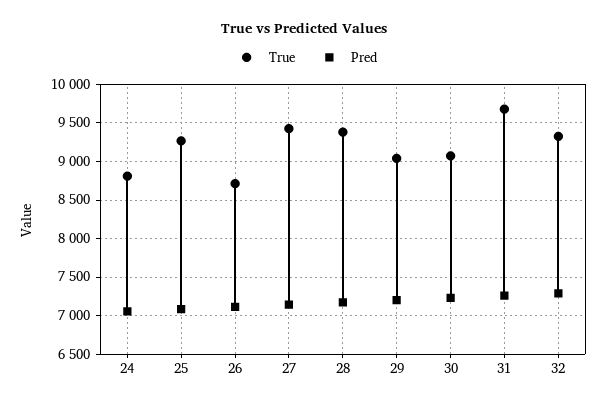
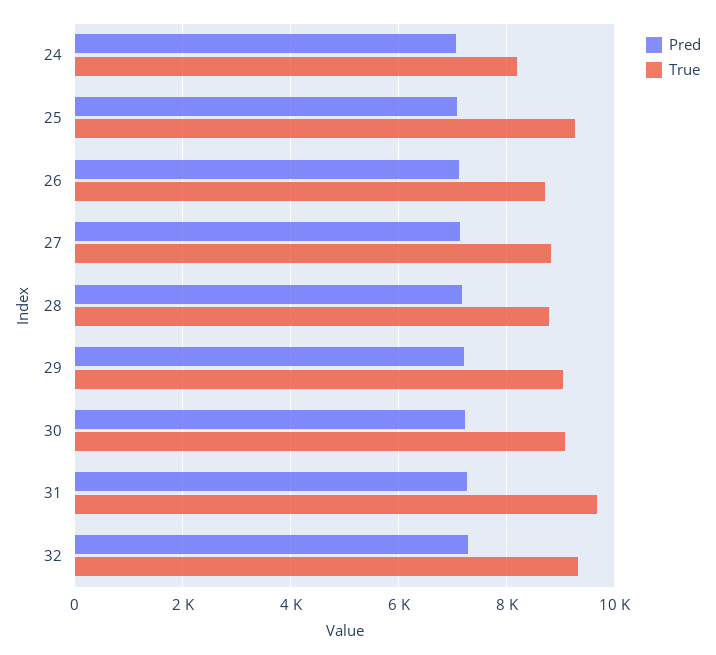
  {
    "True": {
-     "24": 8800,
+     "24": 8200,
      "25": 9300,
      "26": 8700,
-     "27": 9400,
+     "27": 8800,
-     "28": 9400,
+     "28": 8800,
      "29": 9000,
      "30": 9100,
      "31": 9700,
      "32": 9300
    },
    "Pred": {
      "24": 7100,
      "25": 7100,
      "26": 7100,
      "27": 7100,
      "28": 7200,
      "29": 7200,
      "30": 7200,
      "31": 7300,
      "32": 7300
    }
  }

